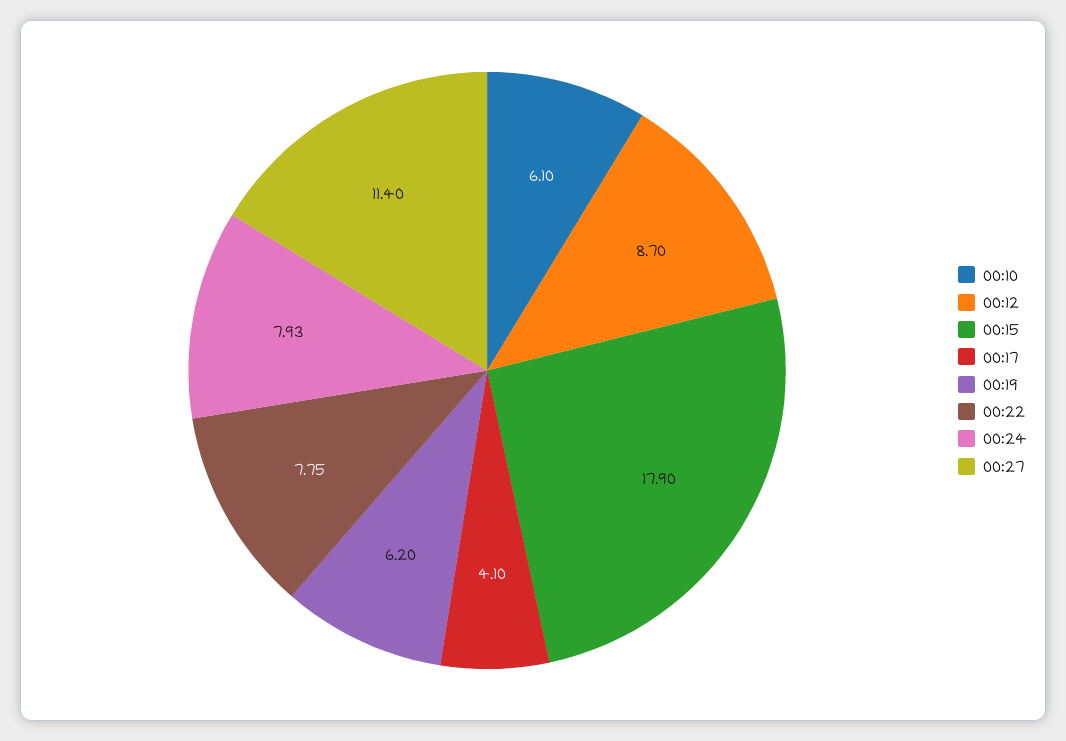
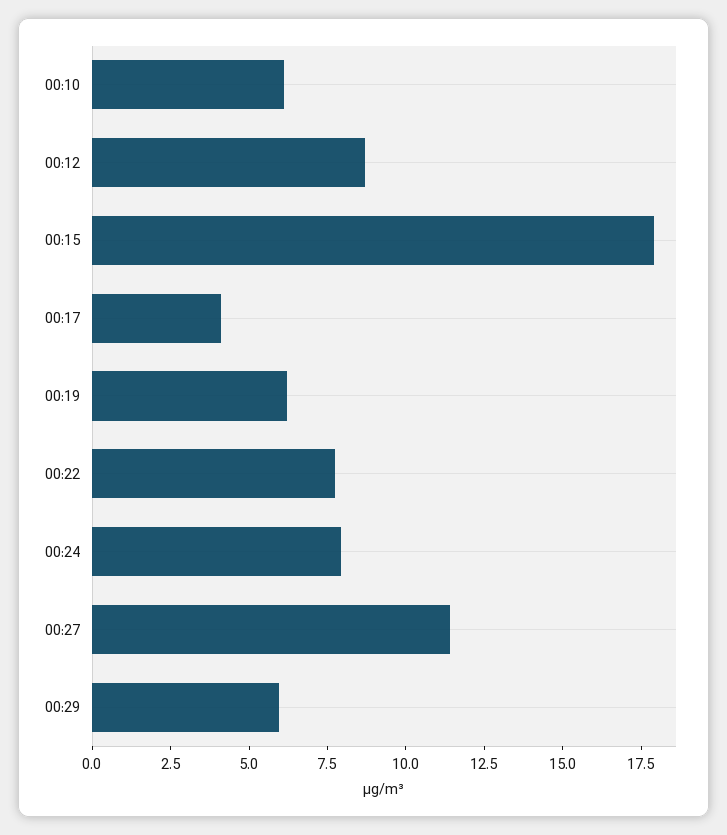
  {
    "00:10": 6.1,
    "00:12": 8.7,
    "00:15": 17.9,
    "00:17": 4.1,
    "00:19": 6.2,
    "00:22": 7.75,
    "00:24": 7.93,
-   "00:27": 11.4
+   "00:27": 11.4,
+   "00:29": 6
  }

